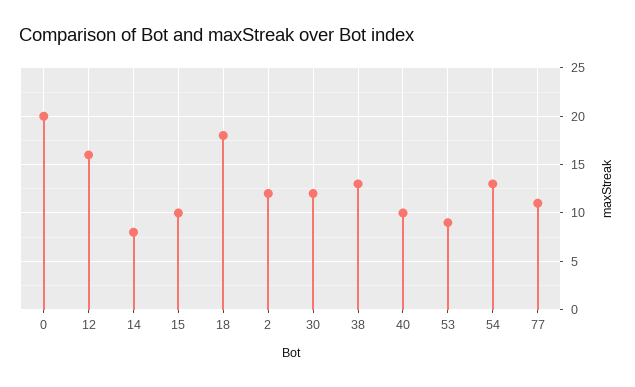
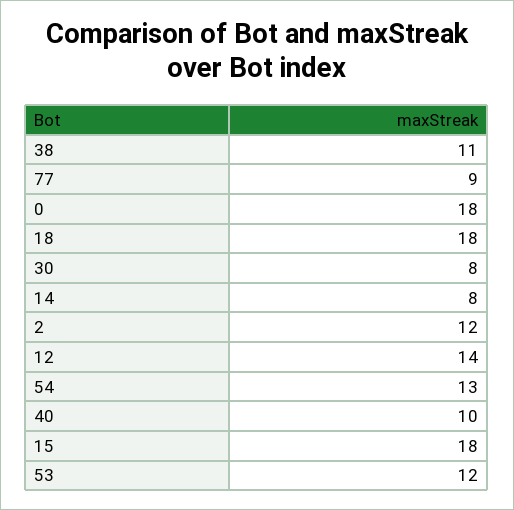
  {
-   "0": 20,
+   "0": 18,
-   "12": 16,
+   "12": 14,
    "14": 8,
-   "15": 10,
+   "15": 18,
    "18": 18,
    "2": 12,
-   "30": 12,
+   "30": 8,
-   "38": 13,
+   "38": 11,
    "40": 10,
-   "53": 9,
+   "53": 12,
    "54": 13,
-   "77": 11
+   "77": 9
  }

